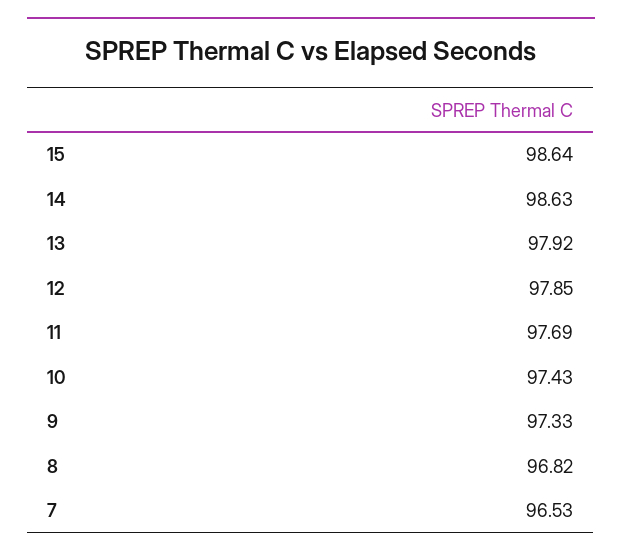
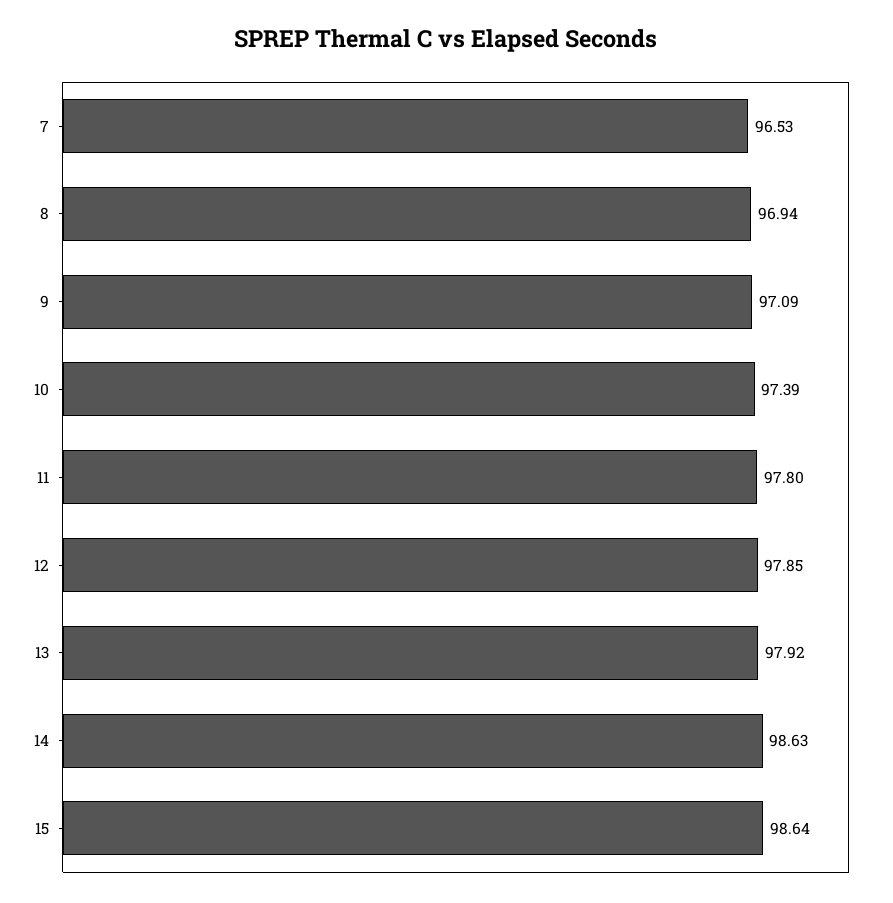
  {
    "15": 98.64,
    "14": 98.63,
    "13": 97.92,
    "12": 97.85,
-   "11": 97.69,
+   "11": 97.8,
-   "10": 97.43,
+   "10": 97.39,
-   "9": 97.33,
+   "9": 97.09,
-   "8": 96.82,
+   "8": 96.94,
    "7": 96.53
  }

